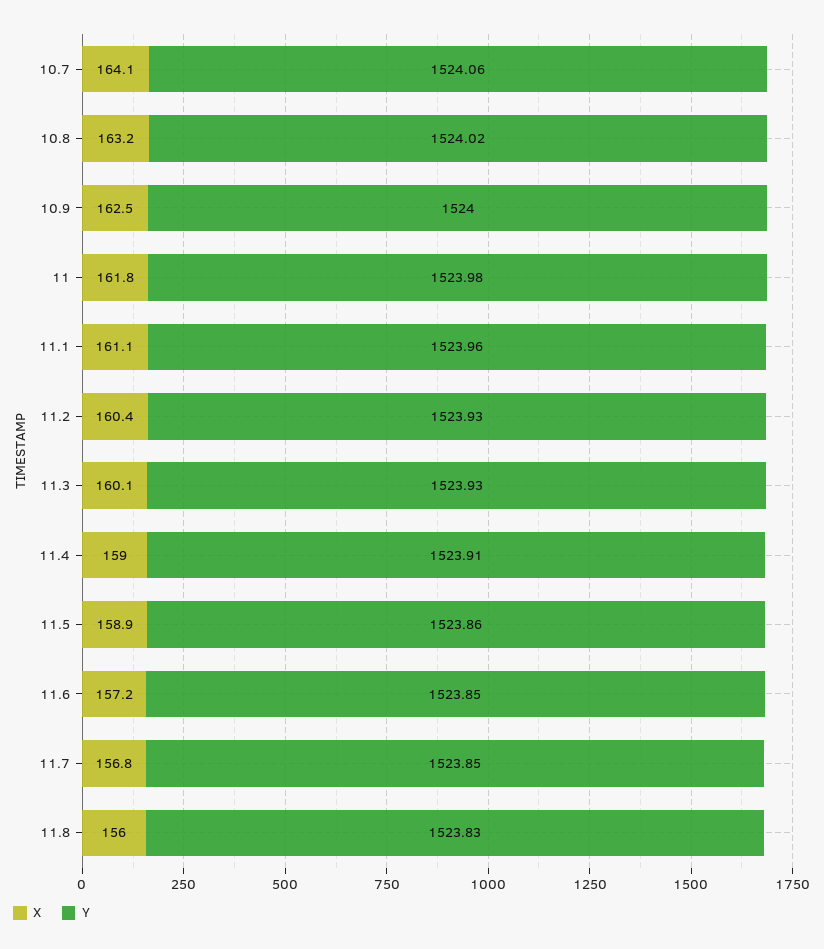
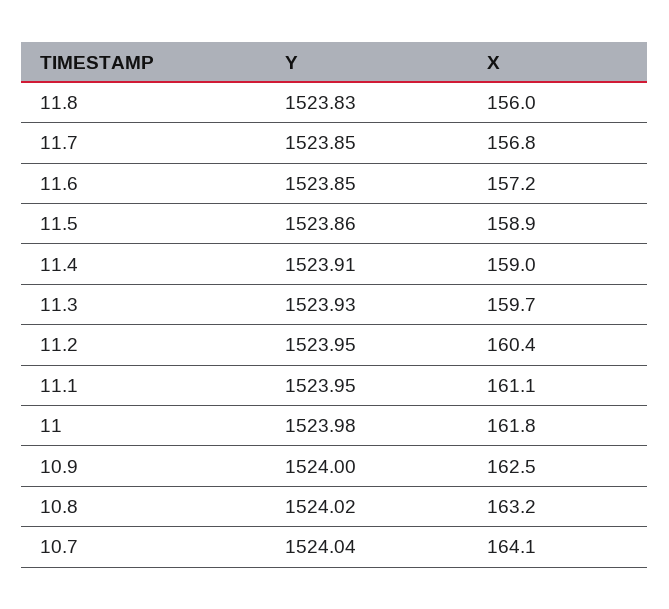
  {
    "X": {
      "10.7": 164.1,
      "10.8": 163.2,
      "10.9": 162.5,
      "11": 161.8,
      "11.1": 161.1,
      "11.2": 160.4,
-     "11.3": 160.1,
+     "11.3": 159.7,
      "11.4": 159,
      "11.5": 158.9,
      "11.6": 157.2,
      "11.7": 156.8,
      "11.8": 156
    },
    "Y": {
-     "10.7": 1524.06,
+     "10.7": 1524.04,
      "10.8": 1524.02,
      "10.9": 1524,
      "11": 1523.98,
-     "11.1": 1523.96,
+     "11.1": 1523.95,
-     "11.2": 1523.93,
+     "11.2": 1523.95,
      "11.3": 1523.93,
      "11.4": 1523.91,
      "11.5": 1523.86,
      "11.6": 1523.85,
      "11.7": 1523.85,
      "11.8": 1523.83
    }
  }

